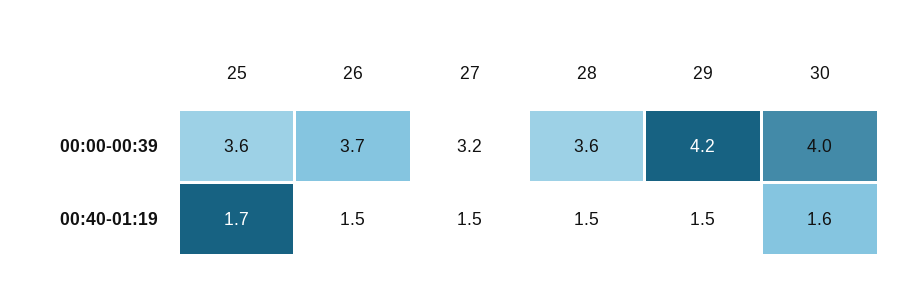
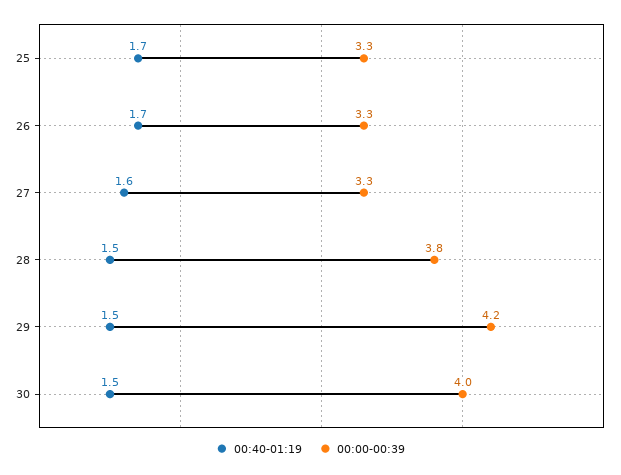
  {
    "00:00-00:39": {
-     "25": 3.6,
+     "25": 3.3,
-     "26": 3.7,
+     "26": 3.3,
-     "27": 3.2,
+     "27": 3.3,
-     "28": 3.6,
+     "28": 3.8,
      "29": 4.2,
      "30": 4
    },
    "00:40-01:19": {
      "25": 1.7,
-     "26": 1.5,
+     "26": 1.7,
-     "27": 1.5,
+     "27": 1.6,
      "28": 1.5,
      "29": 1.5,
-     "30": 1.6
+     "30": 1.5
    }
  }

